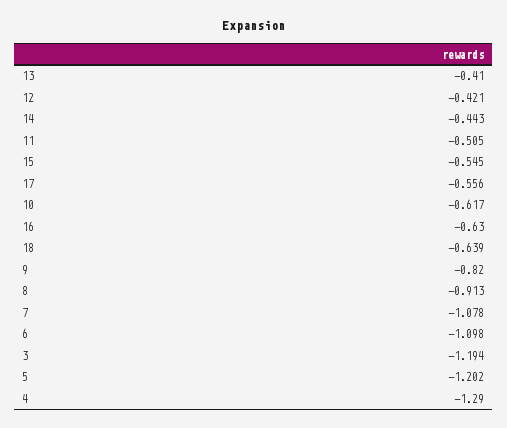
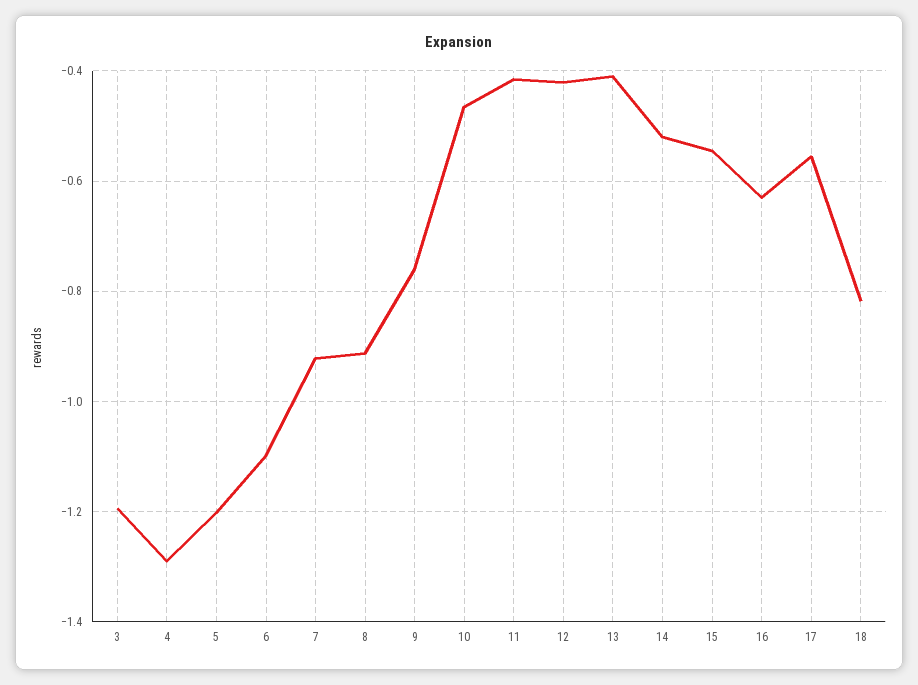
  {
    "13": -0.41,
    "12": -0.421,
-   "14": -0.443,
+   "14": -0.52,
-   "11": -0.505,
+   "11": -0.42,
    "15": -0.545,
    "17": -0.556,
-   "10": -0.617,
+   "10": -0.46,
    "16": -0.63,
-   "18": -0.639,
+   "18": -0.82,
-   "9": -0.82,
+   "9": -0.76,
    "8": -0.913,
-   "7": -1.078,
+   "7": -0.92,
    "6": -1.098,
    "3": -1.194,
    "5": -1.202,
    "4": -1.29
  }

